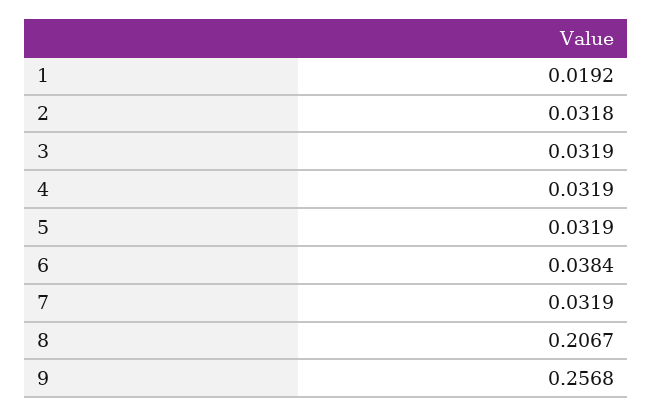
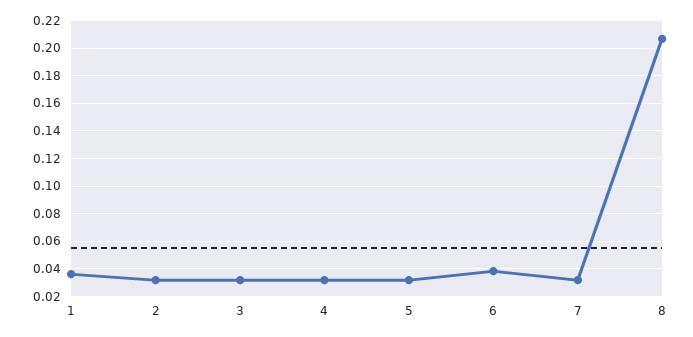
  {
-   "1": 0.0192,
+   "1": 0.035,
    "2": 0.0318,
    "3": 0.0319,
    "4": 0.0319,
    "5": 0.0319,
    "6": 0.0384,
    "7": 0.0319,
-   "8": 0.2067,
+   "8": 0.2067
-   "9": 0.2568
  }

